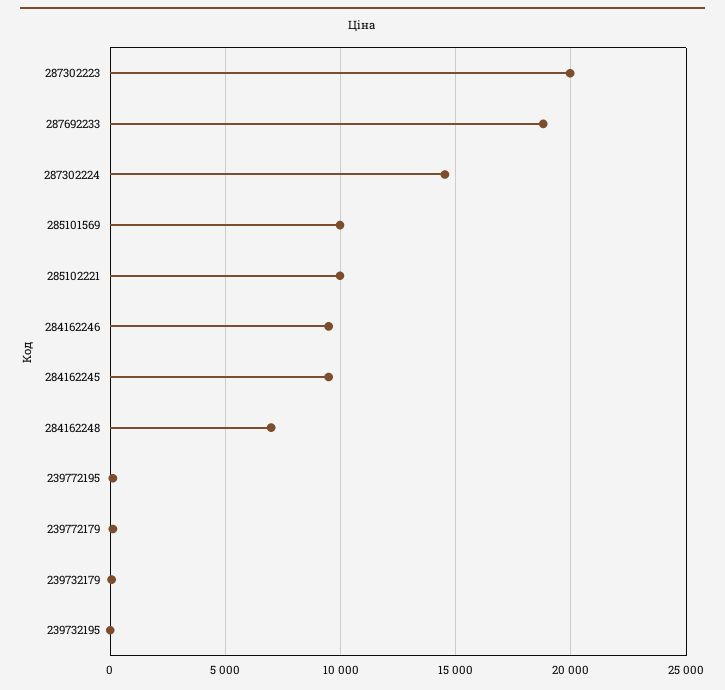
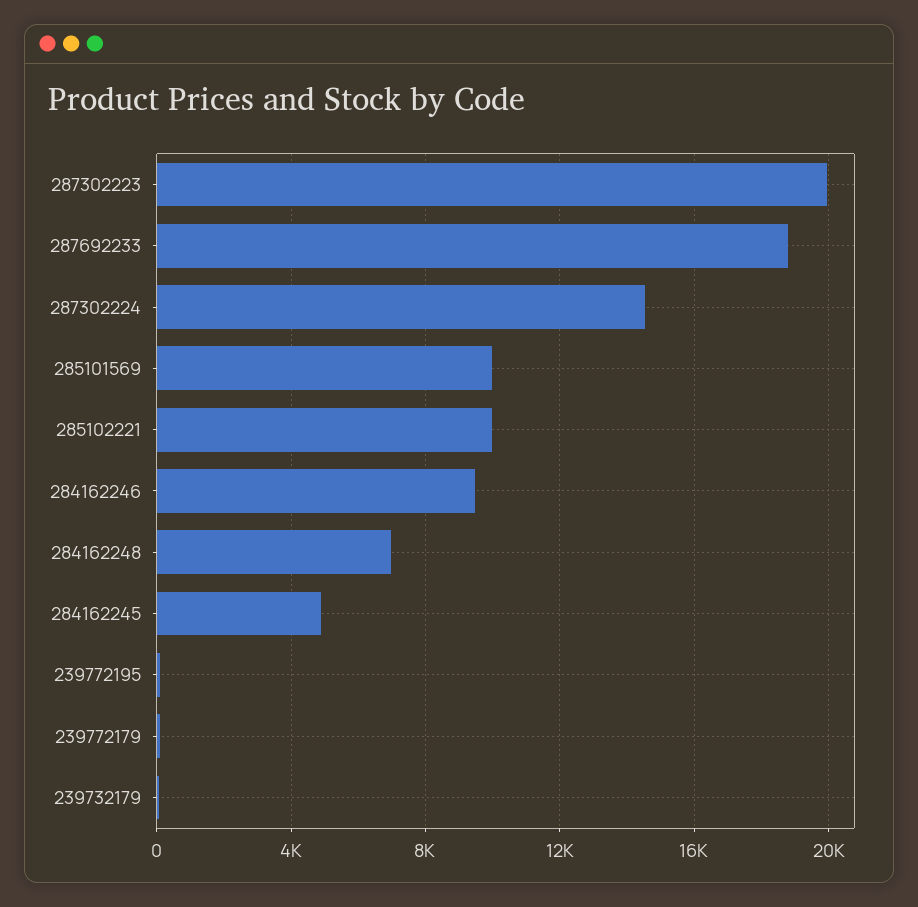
  {
    "287302223": 20000,
    "287692233": 19000,
    "287302224": 14500,
    "285101569": 10000,
    "285102221": 10000,
    "284162246": 9500,
-   "284162245": 9500,
+   "284162245": 5000,
    "284162248": 7000,
    "239772195": 0,
    "239772179": 0,
-   "239732179": 0,
+   "239732179": 0
-   "239732195": 0
  }

